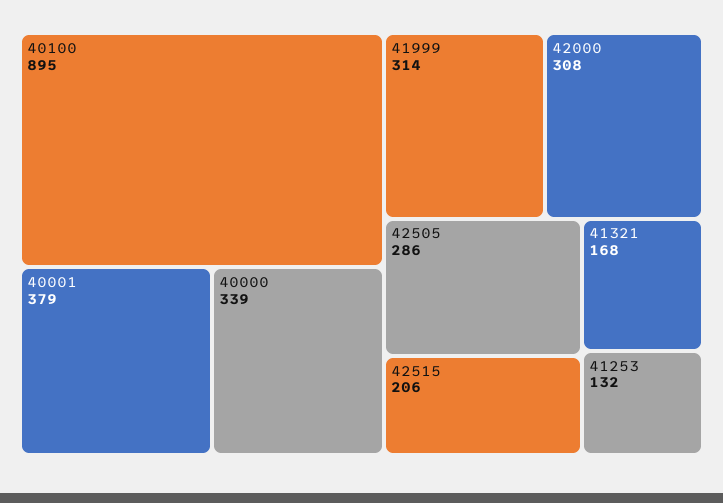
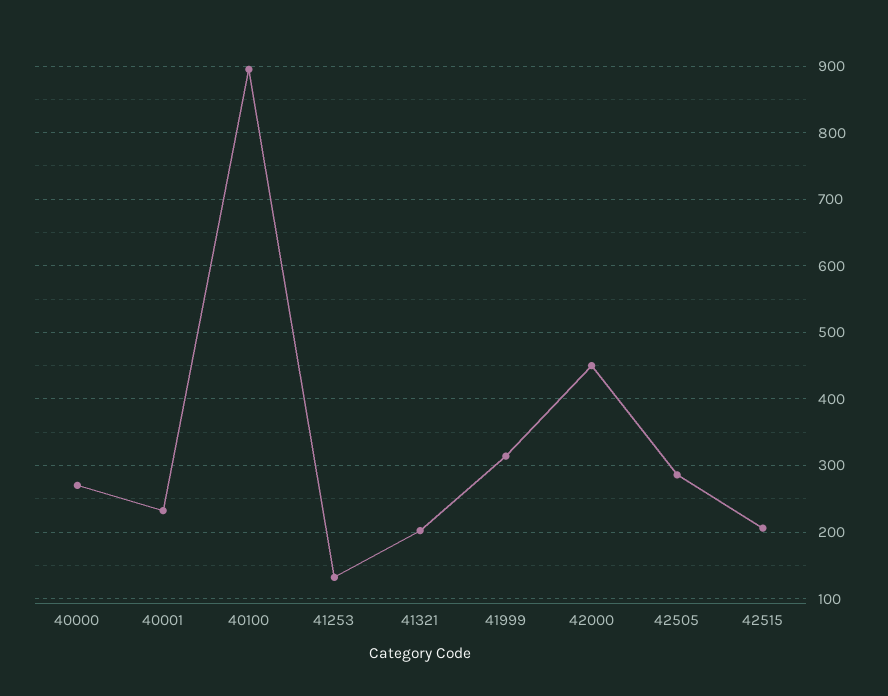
  {
    "40100": 895,
-   "40001": 379,
+   "40001": 230,
-   "40000": 339,
+   "40000": 270,
    "41999": 314,
-   "42000": 308,
+   "42000": 450,
    "42505": 286,
    "42515": 206,
-   "41321": 168,
+   "41321": 200,
    "41253": 132
  }

